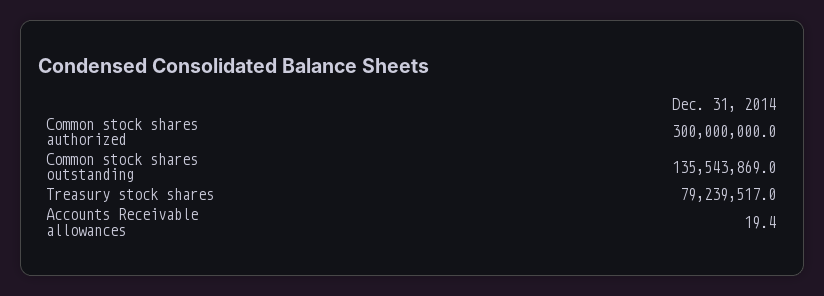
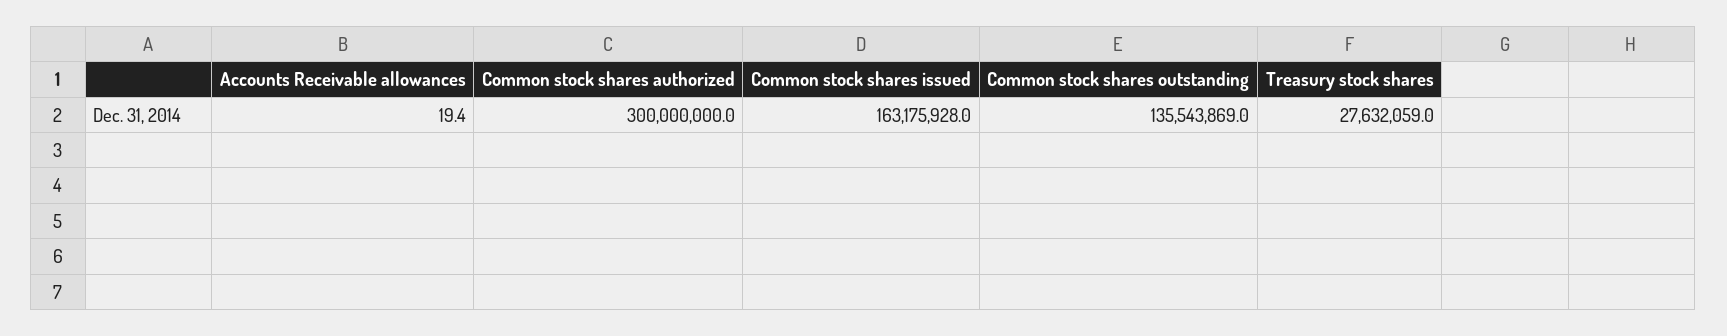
  {
    "Common stock shares authorized": 300000000,
    "Common stock shares outstanding": 135543869,
-   "Treasury stock shares": 79239517,
+   "Treasury stock shares": 27632059,
-   "Accounts Receivable allowances": 19.4
+   "Accounts Receivable allowances": 19.4,
+   "Common stock shares issued": 163175928
  }

